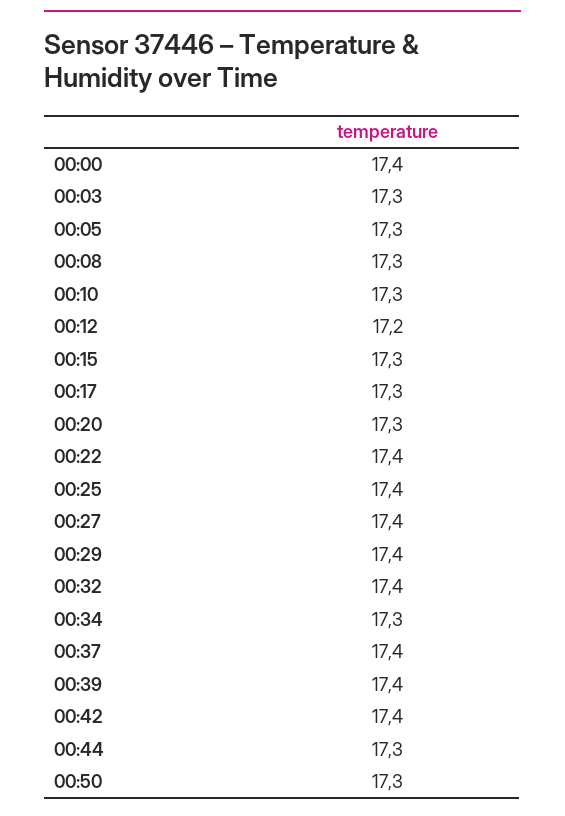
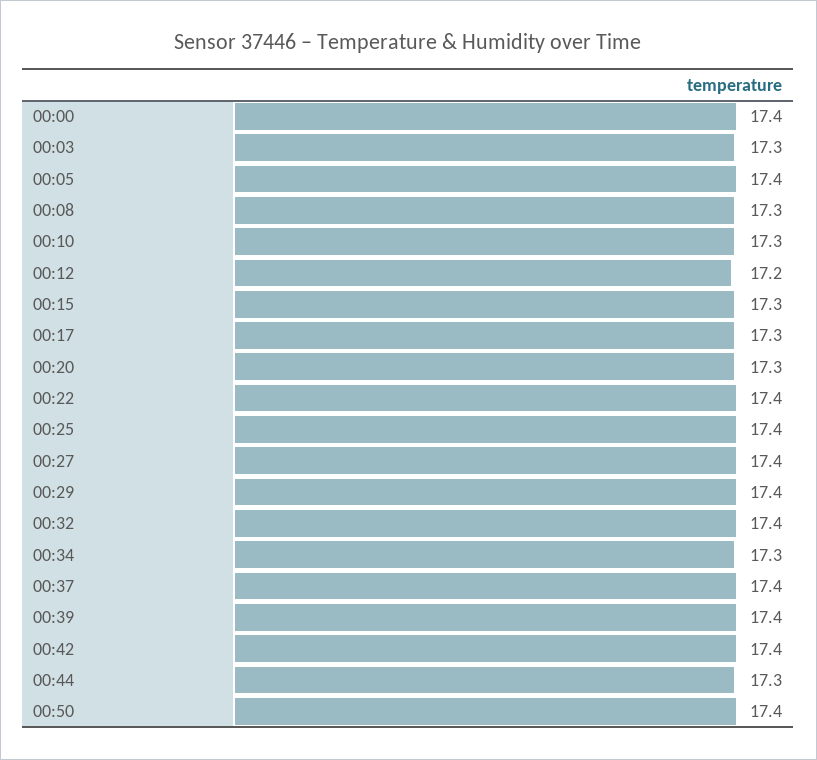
  {
    "00:00": 17.4,
    "00:03": 17.3,
-   "00:05": 17.3,
+   "00:05": 17.4,
    "00:08": 17.3,
    "00:10": 17.3,
    "00:12": 17.2,
    "00:15": 17.3,
    "00:17": 17.3,
    "00:20": 17.3,
    "00:22": 17.4,
    "00:25": 17.4,
    "00:27": 17.4,
    "00:29": 17.4,
    "00:32": 17.4,
    "00:34": 17.3,
    "00:37": 17.4,
    "00:39": 17.4,
    "00:42": 17.4,
    "00:44": 17.3,
-   "00:50": 17.3
+   "00:50": 17.4
  }

